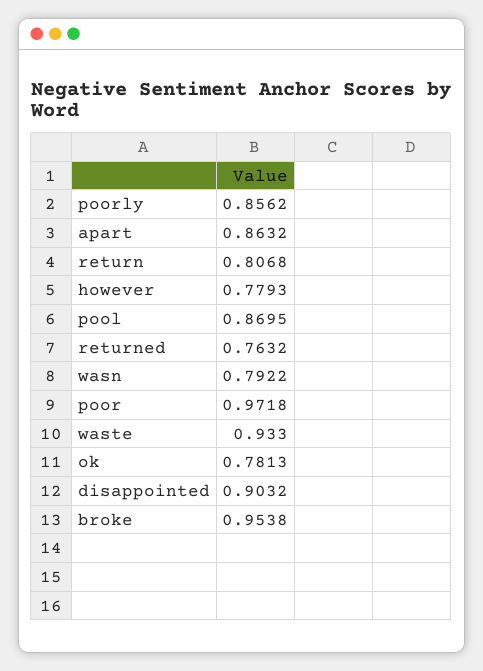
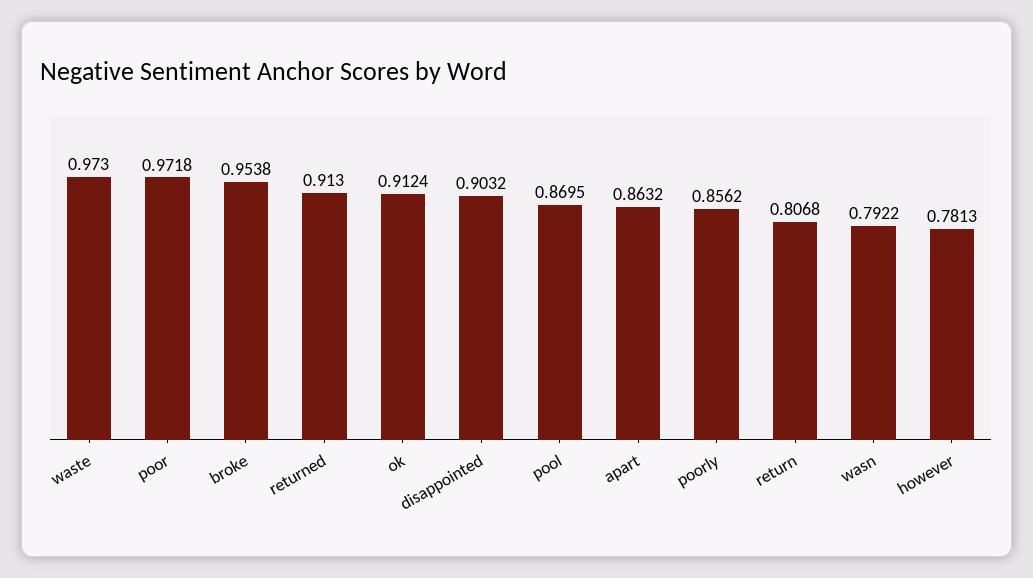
  {
    "poorly": 0.8562,
    "apart": 0.8632,
    "return": 0.8068,
-   "however": 0.7793,
+   "however": 0.7813,
    "pool": 0.8695,
-   "returned": 0.7632,
+   "returned": 0.913,
    "wasn": 0.7922,
    "poor": 0.9718,
-   "waste": 0.933,
+   "waste": 0.973,
-   "ok": 0.7813,
+   "ok": 0.9124,
    "disappointed": 0.9032,
    "broke": 0.9538
  }

